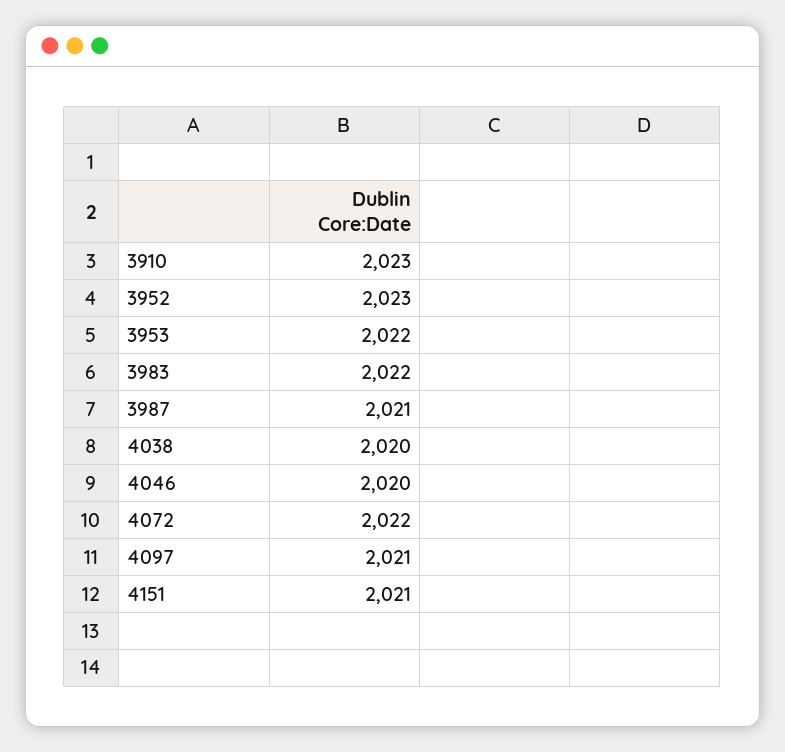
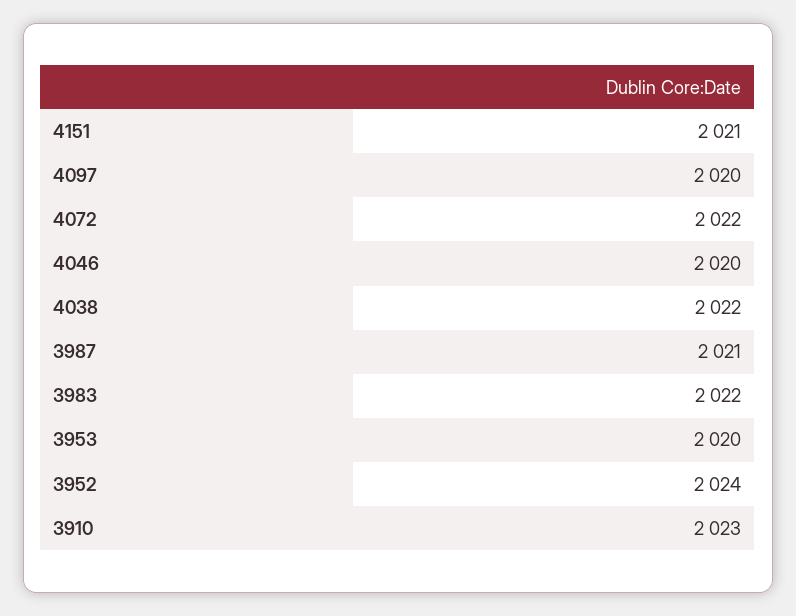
  {
    "3910": 2023,
-   "3952": 2023,
+   "3952": 2024,
-   "3953": 2022,
+   "3953": 2020,
    "3983": 2022,
    "3987": 2021,
-   "4038": 2020,
+   "4038": 2022,
    "4046": 2020,
    "4072": 2022,
-   "4097": 2021,
+   "4097": 2020,
    "4151": 2021
  }

